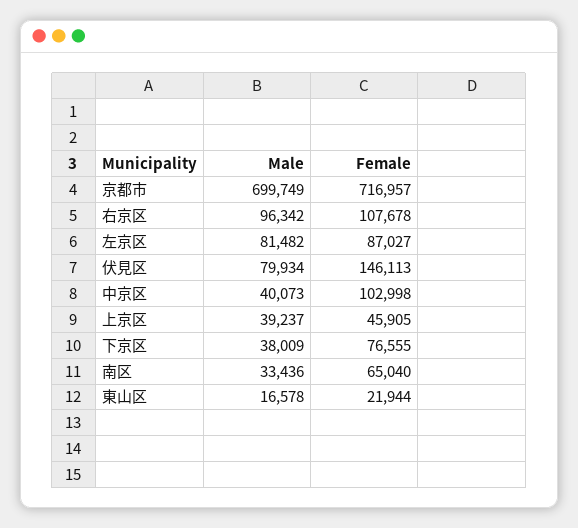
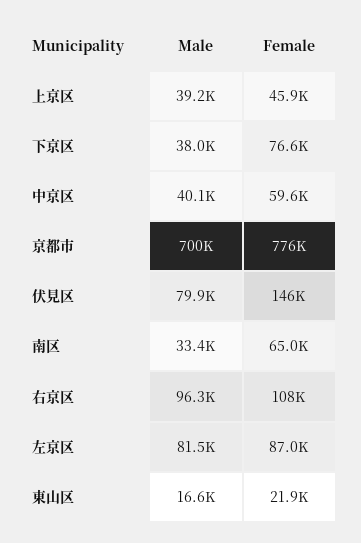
  {
    "Male": {
      "京都市": 699749,
      "右京区": 96342,
      "左京区": 81482,
      "伏見区": 79934,
      "中京区": 40073,
      "上京区": 39237,
      "下京区": 38009,
      "南区": 33436,
      "東山区": 16578
    },
    "Female": {
-     "京都市": 716957,
+     "京都市": 776000,
      "右京区": 107678,
      "左京区": 87027,
      "伏見区": 146113,
-     "中京区": 102998,
+     "中京区": 59600,
      "上京区": 45905,
      "下京区": 76555,
      "南区": 65040,
      "東山区": 21944
    }
  }

